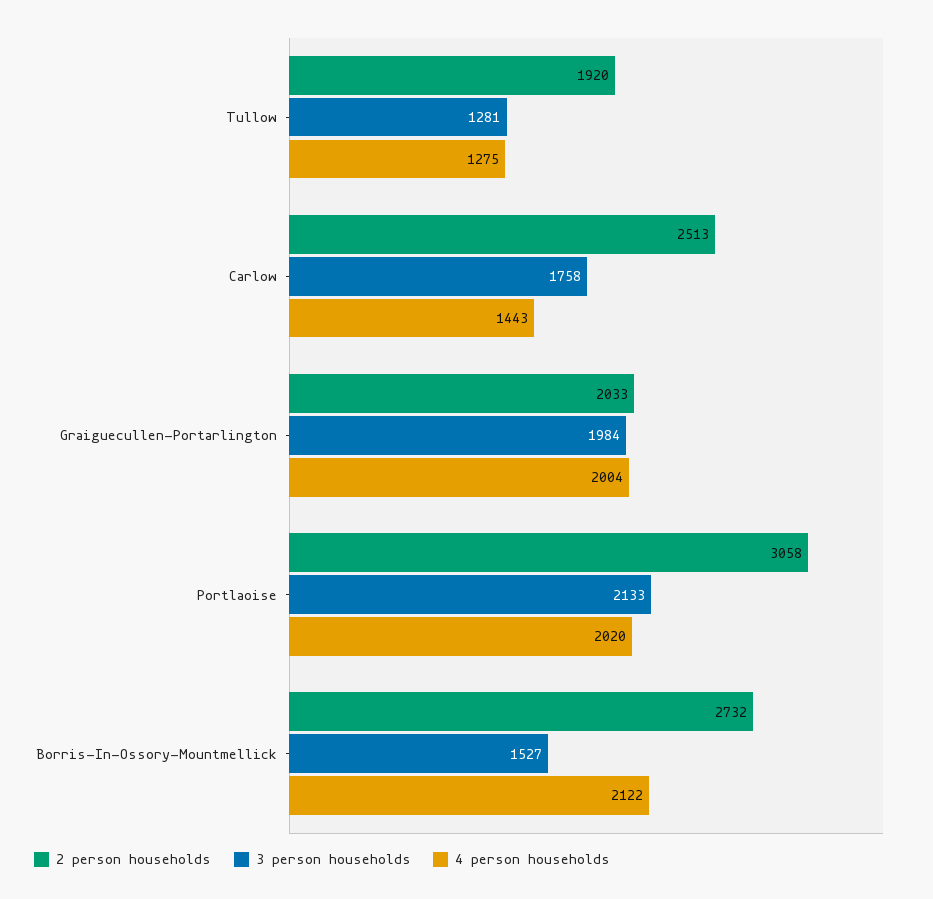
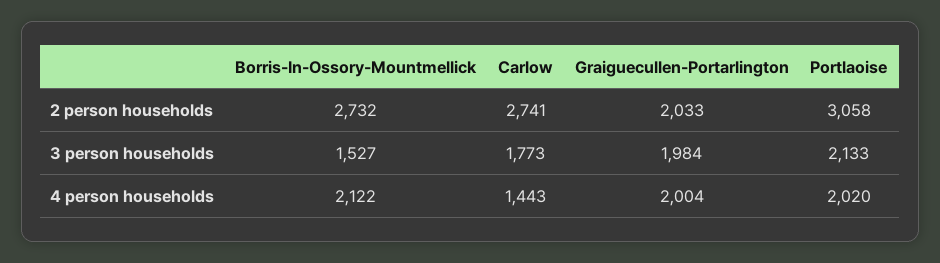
  {
    "2 person households": {
-     "Tullow": 1920,
-     "Carlow": 2513,
+     "Carlow": 2741,
      "Graiguecullen-Portarlington": 2033,
      "Portlaoise": 3058,
      "Borris-In-Ossory-Mountmellick": 2732
    },
    "3 person households": {
-     "Tullow": 1281,
-     "Carlow": 1758,
+     "Carlow": 1773,
      "Graiguecullen-Portarlington": 1984,
      "Portlaoise": 2133,
      "Borris-In-Ossory-Mountmellick": 1527
    },
    "4 person households": {
-     "Tullow": 1275,
      "Carlow": 1443,
      "Graiguecullen-Portarlington": 2004,
      "Portlaoise": 2020,
      "Borris-In-Ossory-Mountmellick": 2122
    }
  }

